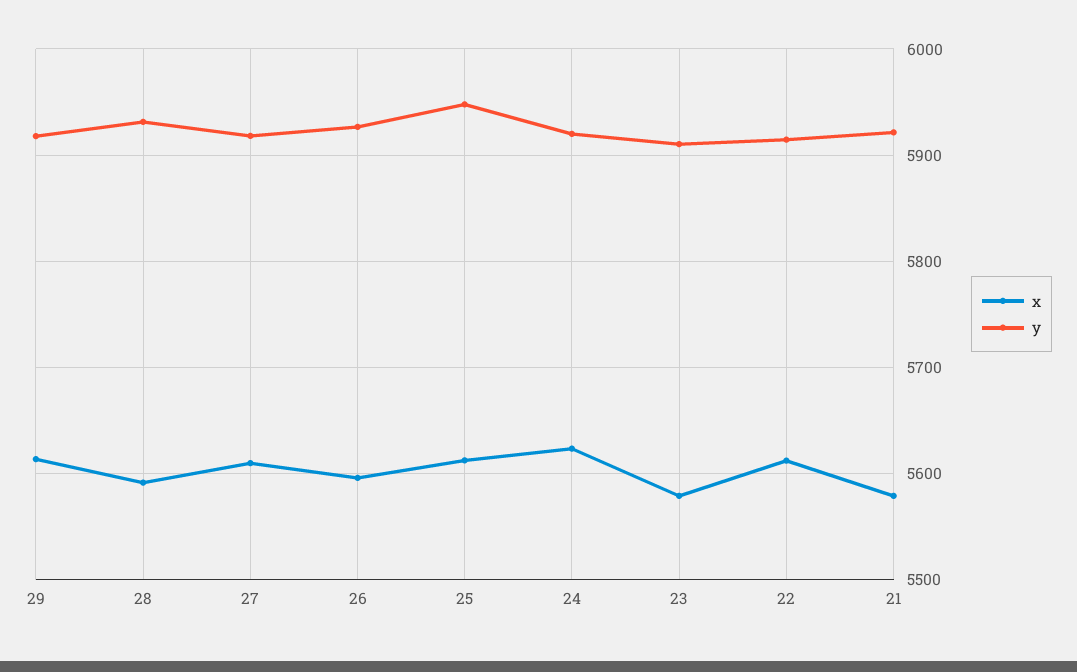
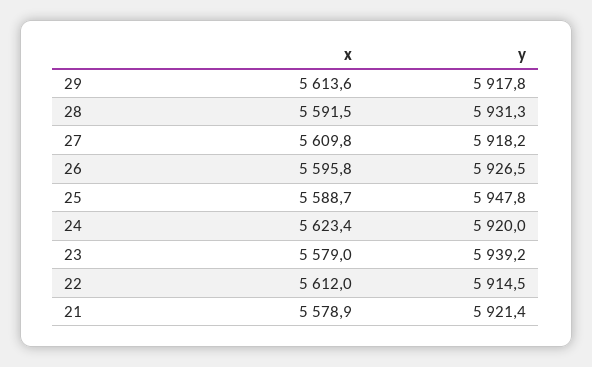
  {
    "x": {
      "29": 5613.6,
      "28": 5591.5,
      "27": 5609.8,
      "26": 5595.8,
-     "25": 5610,
+     "25": 5588.7,
      "24": 5623.4,
      "23": 5579,
      "22": 5612,
      "21": 5578.9
    },
    "y": {
      "29": 5917.8,
      "28": 5931.3,
      "27": 5918.2,
      "26": 5926.5,
      "25": 5947.8,
      "24": 5920,
-     "23": 5910,
+     "23": 5939.2,
      "22": 5914.5,
      "21": 5921.4
    }
  }

